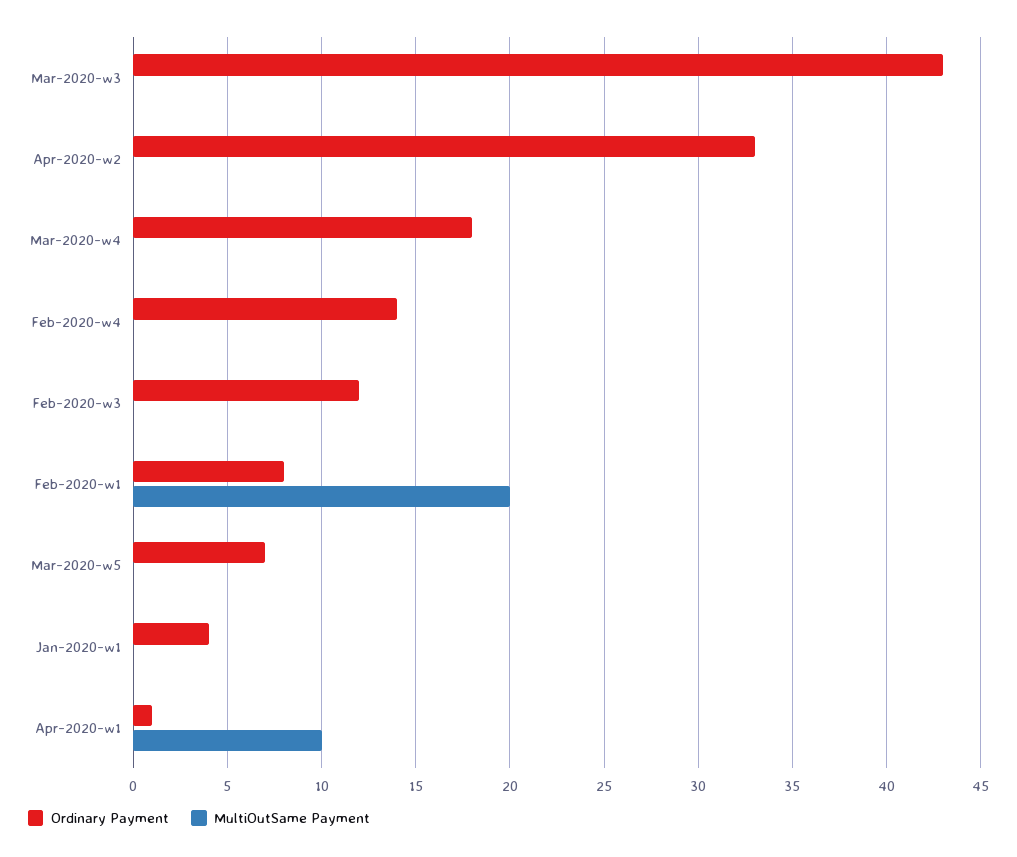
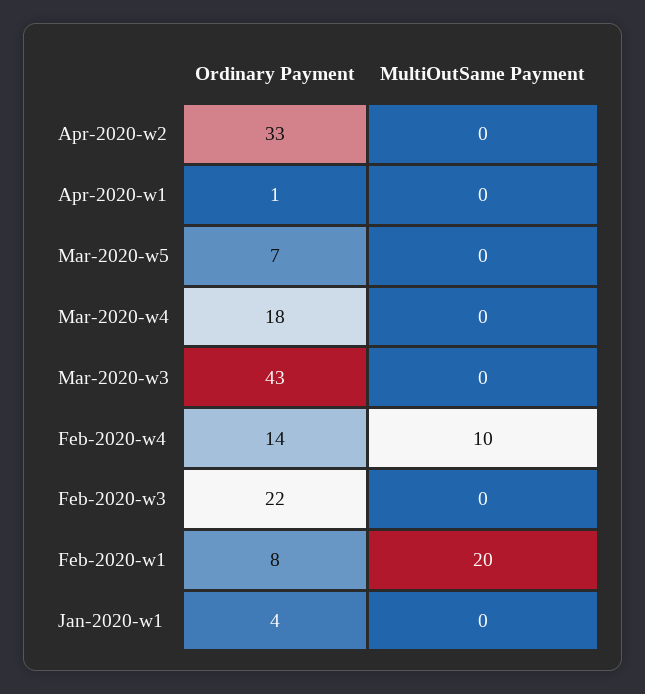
  {
    "Ordinary Payment": {
      "Mar-2020-w3": 43,
      "Apr-2020-w2": 33,
      "Mar-2020-w4": 18,
      "Feb-2020-w4": 14,
-     "Feb-2020-w3": 12,
+     "Feb-2020-w3": 22,
      "Feb-2020-w1": 8,
      "Mar-2020-w5": 7,
      "Jan-2020-w1": 4,
      "Apr-2020-w1": 1
    },
    "MultiOutSame Payment": {
      "Mar-2020-w3": 0,
      "Apr-2020-w2": 0,
      "Mar-2020-w4": 0,
-     "Feb-2020-w4": 0,
+     "Feb-2020-w4": 10,
      "Feb-2020-w3": 0,
      "Feb-2020-w1": 20,
      "Mar-2020-w5": 0,
      "Jan-2020-w1": 0,
-     "Apr-2020-w1": 10
+     "Apr-2020-w1": 0
    }
  }

